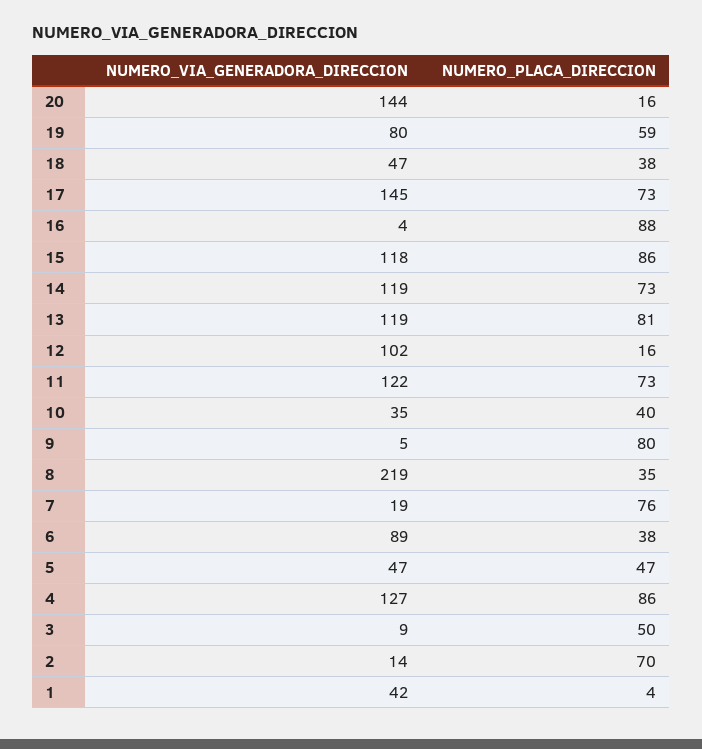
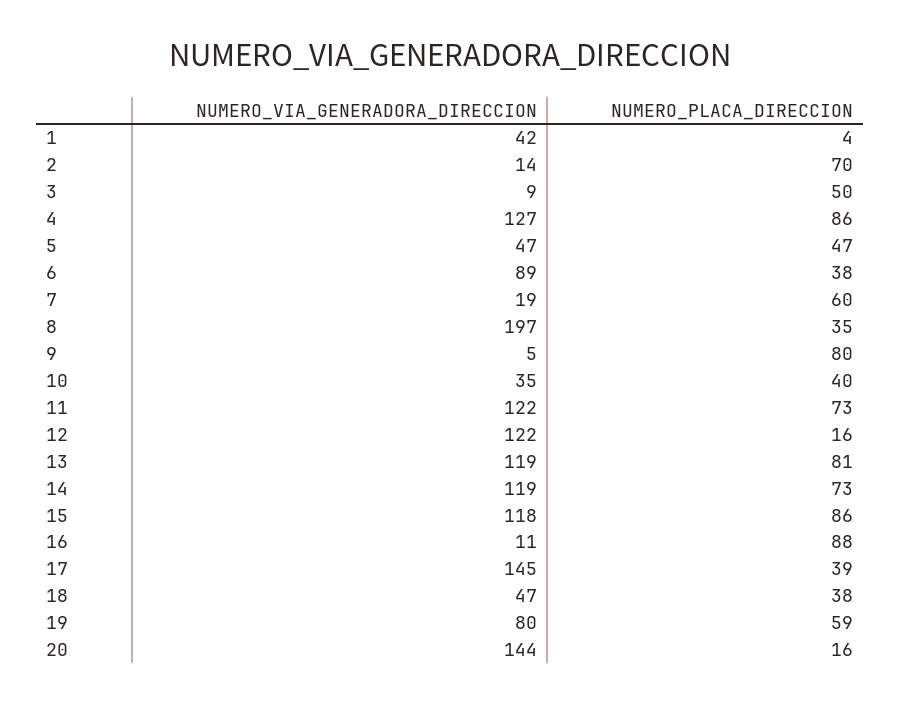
  {
    "NUMERO_VIA_GENERADORA_DIRECCION": {
      "20": 144,
      "19": 80,
      "18": 47,
      "17": 145,
-     "16": 4,
+     "16": 11,
      "15": 118,
      "14": 119,
      "13": 119,
-     "12": 102,
+     "12": 122,
      "11": 122,
      "10": 35,
      "9": 5,
-     "8": 219,
+     "8": 197,
      "7": 19,
      "6": 89,
      "5": 47,
      "4": 127,
      "3": 9,
      "2": 14,
      "1": 42
    },
    "NUMERO_PLACA_DIRECCION": {
      "20": 16,
      "19": 59,
      "18": 38,
-     "17": 73,
+     "17": 39,
      "16": 88,
      "15": 86,
      "14": 73,
      "13": 81,
      "12": 16,
      "11": 73,
      "10": 40,
      "9": 80,
      "8": 35,
-     "7": 76,
+     "7": 60,
      "6": 38,
      "5": 47,
      "4": 86,
      "3": 50,
      "2": 70,
      "1": 4
    }
  }

